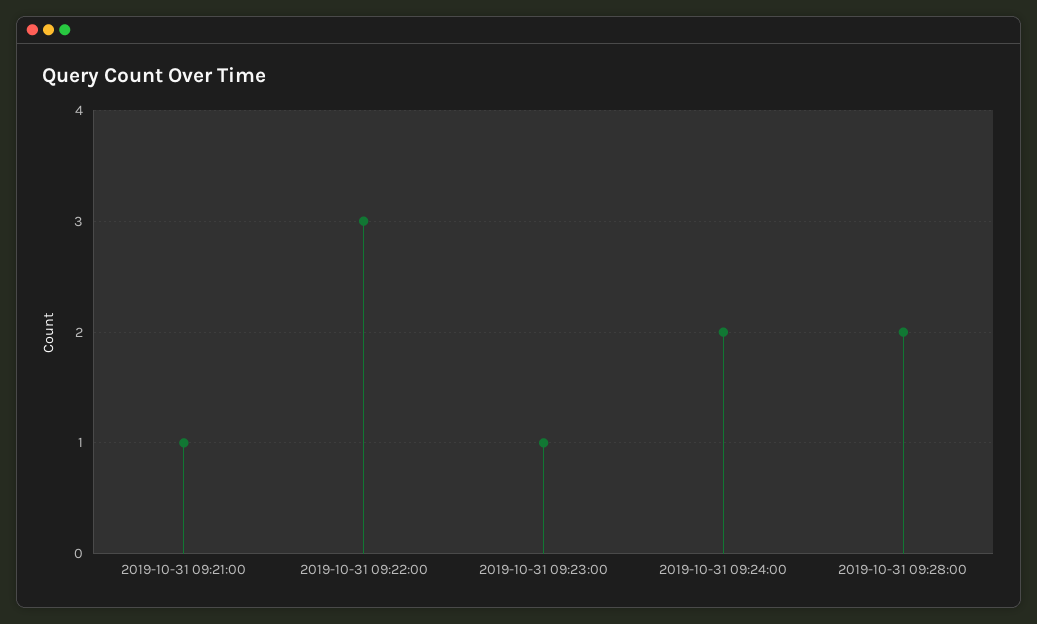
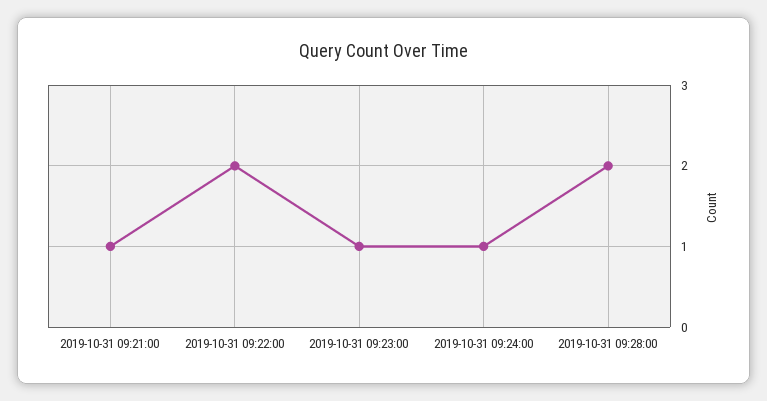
  {
    "2019-10-31 09:21:00": 1,
-   "2019-10-31 09:22:00": 3,
+   "2019-10-31 09:22:00": 2,
    "2019-10-31 09:23:00": 1,
-   "2019-10-31 09:24:00": 2,
+   "2019-10-31 09:24:00": 1,
    "2019-10-31 09:28:00": 2
  }

